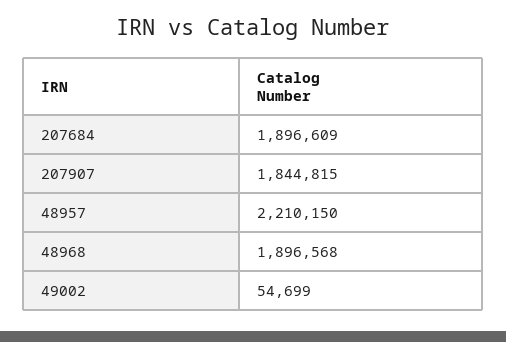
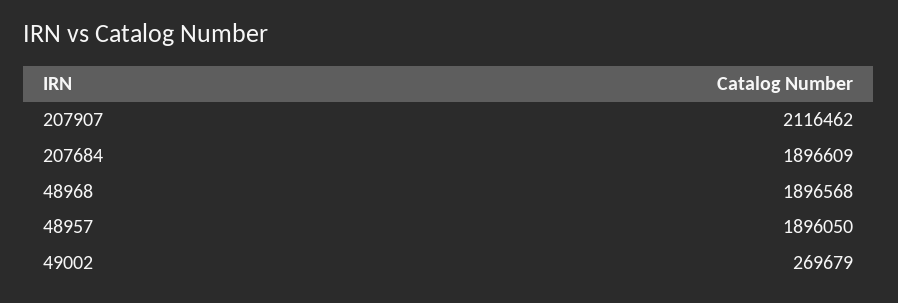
  {
    "207684": 1896609,
-   "207907": 1844815,
+   "207907": 2116462,
-   "48957": 2210150,
+   "48957": 1896050,
    "48968": 1896568,
-   "49002": 54699
+   "49002": 269679
  }

